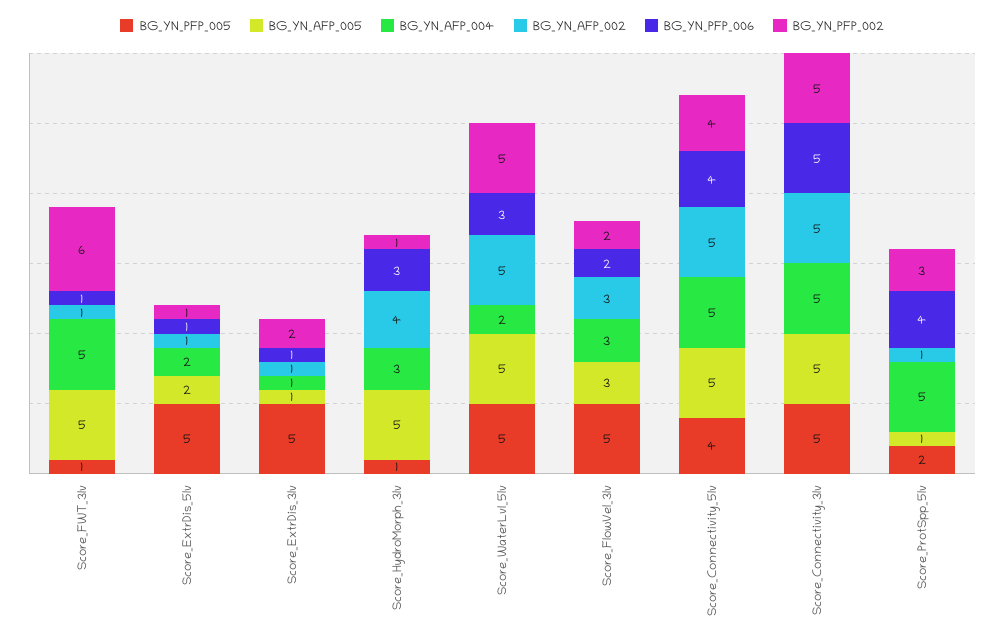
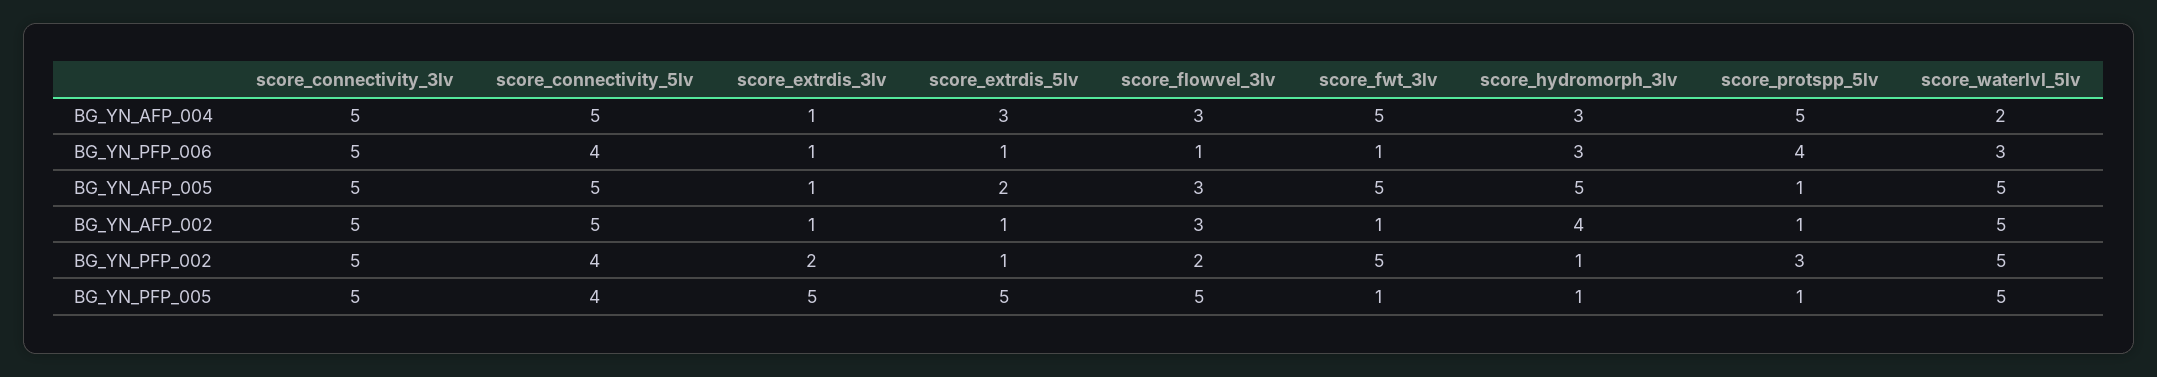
  {
    "BG_YN_PFP_005": {
      "Score_FWT_3lv": 1,
      "Score_ExtrDis_5lv": 5,
      "Score_ExtrDis_3lv": 5,
      "Score_HydroMorph_3lv": 1,
      "Score_WaterLvl_5lv": 5,
      "Score_FlowVel_3lv": 5,
      "Score_Connectivity_5lv": 4,
      "Score_Connectivity_3lv": 5,
-     "Score_ProtSpp_5lv": 2
+     "Score_ProtSpp_5lv": 1
    },
    "BG_YN_AFP_005": {
      "Score_FWT_3lv": 5,
      "Score_ExtrDis_5lv": 2,
      "Score_ExtrDis_3lv": 1,
      "Score_HydroMorph_3lv": 5,
      "Score_WaterLvl_5lv": 5,
      "Score_FlowVel_3lv": 3,
      "Score_Connectivity_5lv": 5,
      "Score_Connectivity_3lv": 5,
      "Score_ProtSpp_5lv": 1
    },
    "BG_YN_AFP_004": {
      "Score_FWT_3lv": 5,
-     "Score_ExtrDis_5lv": 2,
+     "Score_ExtrDis_5lv": 3,
      "Score_ExtrDis_3lv": 1,
      "Score_HydroMorph_3lv": 3,
      "Score_WaterLvl_5lv": 2,
      "Score_FlowVel_3lv": 3,
      "Score_Connectivity_5lv": 5,
      "Score_Connectivity_3lv": 5,
      "Score_ProtSpp_5lv": 5
    },
    "BG_YN_AFP_002": {
      "Score_FWT_3lv": 1,
      "Score_ExtrDis_5lv": 1,
      "Score_ExtrDis_3lv": 1,
      "Score_HydroMorph_3lv": 4,
      "Score_WaterLvl_5lv": 5,
      "Score_FlowVel_3lv": 3,
      "Score_Connectivity_5lv": 5,
      "Score_Connectivity_3lv": 5,
      "Score_ProtSpp_5lv": 1
    },
    "BG_YN_PFP_006": {
      "Score_FWT_3lv": 1,
      "Score_ExtrDis_5lv": 1,
      "Score_ExtrDis_3lv": 1,
      "Score_HydroMorph_3lv": 3,
      "Score_WaterLvl_5lv": 3,
-     "Score_FlowVel_3lv": 2,
+     "Score_FlowVel_3lv": 1,
      "Score_Connectivity_5lv": 4,
      "Score_Connectivity_3lv": 5,
      "Score_ProtSpp_5lv": 4
    },
    "BG_YN_PFP_002": {
-     "Score_FWT_3lv": 6,
+     "Score_FWT_3lv": 5,
      "Score_ExtrDis_5lv": 1,
      "Score_ExtrDis_3lv": 2,
      "Score_HydroMorph_3lv": 1,
      "Score_WaterLvl_5lv": 5,
      "Score_FlowVel_3lv": 2,
      "Score_Connectivity_5lv": 4,
      "Score_Connectivity_3lv": 5,
      "Score_ProtSpp_5lv": 3
    }
  }

